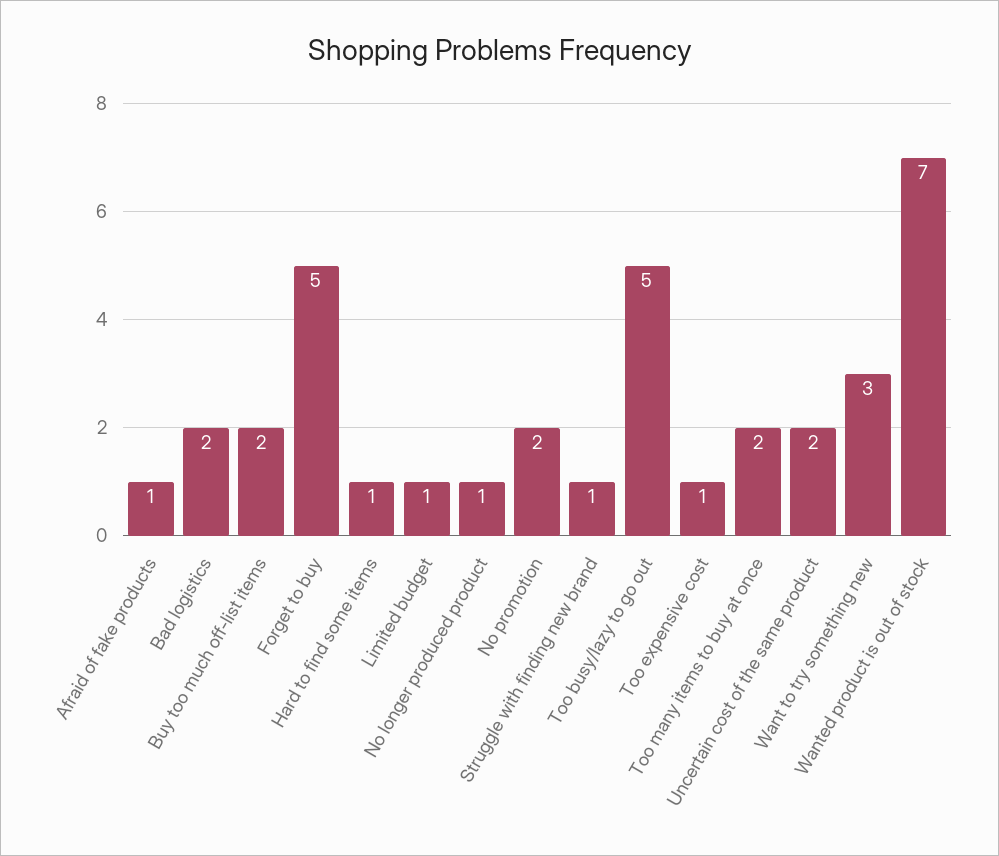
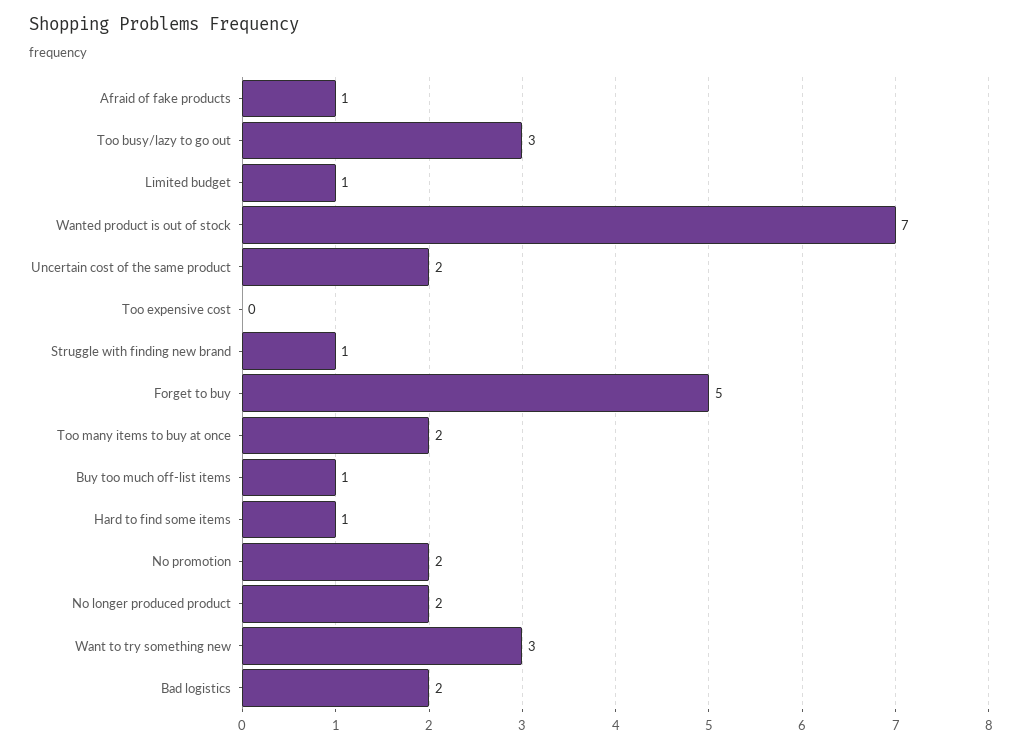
  {
    "Afraid of fake products": 1,
    "Bad logistics": 2,
-   "Buy too much off-list items": 2,
+   "Buy too much off-list items": 1,
    "Forget to buy": 5,
    "Hard to find some items": 1,
    "Limited budget": 1,
-   "No longer produced product": 1,
+   "No longer produced product": 2,
    "No promotion": 2,
    "Struggle with finding new brand": 1,
-   "Too busy/lazy to go out": 5,
+   "Too busy/lazy to go out": 3,
-   "Too expensive cost": 1,
+   "Too expensive cost": 0,
    "Too many items to buy at once": 2,
    "Uncertain cost of the same product": 2,
    "Want to try something new": 3,
    "Wanted product is out of stock": 7
  }

